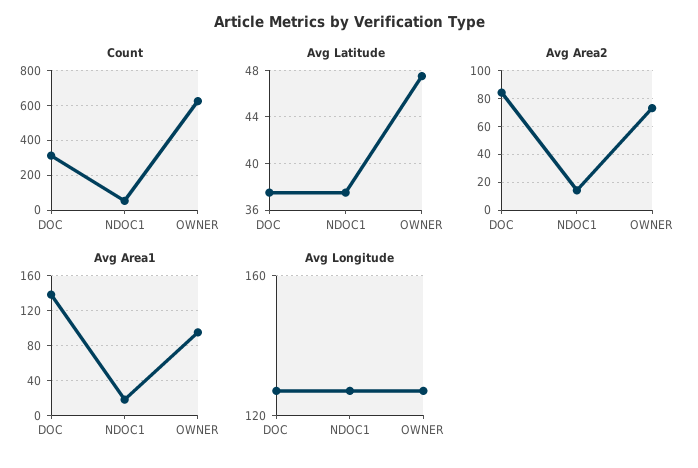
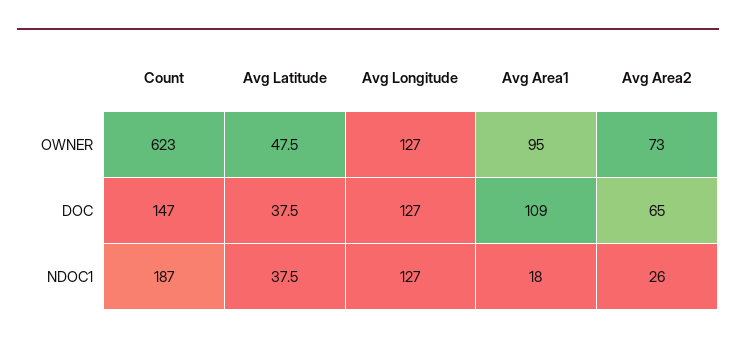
  {
    "Count": {
-     "DOC": 300,
+     "DOC": 147,
-     "NDOC1": 50,
+     "NDOC1": 187,
      "OWNER": 623
    },
    "Avg Latitude": {
      "DOC": 37.5,
      "NDOC1": 37.5,
      "OWNER": 47.5
    },
    "Avg Area2": {
-     "DOC": 85,
+     "DOC": 65,
-     "NDOC1": 15,
+     "NDOC1": 26,
      "OWNER": 73
    },
    "Avg Area1": {
-     "DOC": 140,
+     "DOC": 109,
      "NDOC1": 18,
      "OWNER": 95
    },
    "Avg Longitude": {
      "DOC": 127,
      "NDOC1": 127,
      "OWNER": 127
    }
  }

